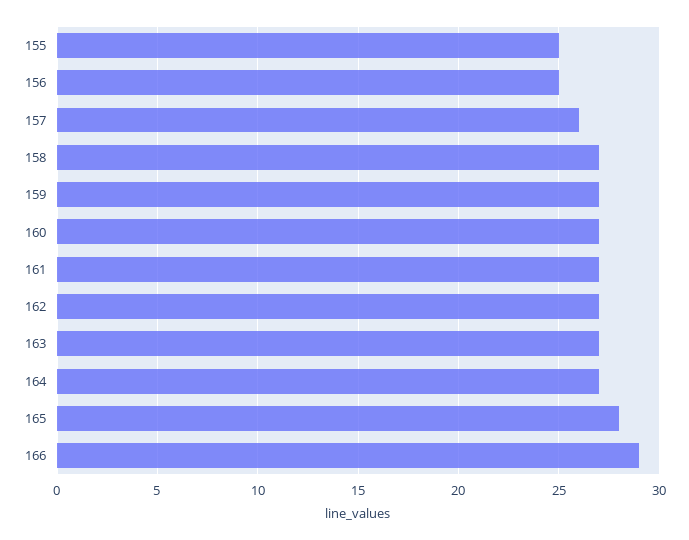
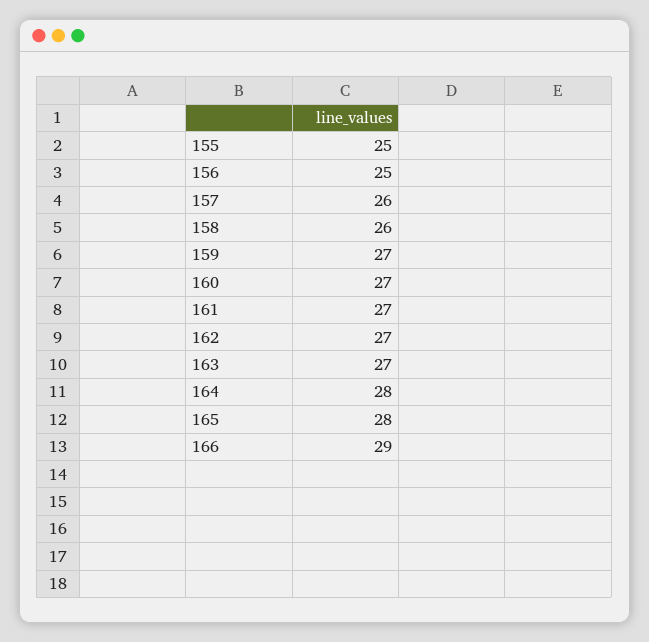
  {
    "155": 25,
    "156": 25,
    "157": 26,
-   "158": 27,
+   "158": 26,
    "159": 27,
    "160": 27,
    "161": 27,
    "162": 27,
    "163": 27,
-   "164": 27,
+   "164": 28,
    "165": 28,
    "166": 29
  }

